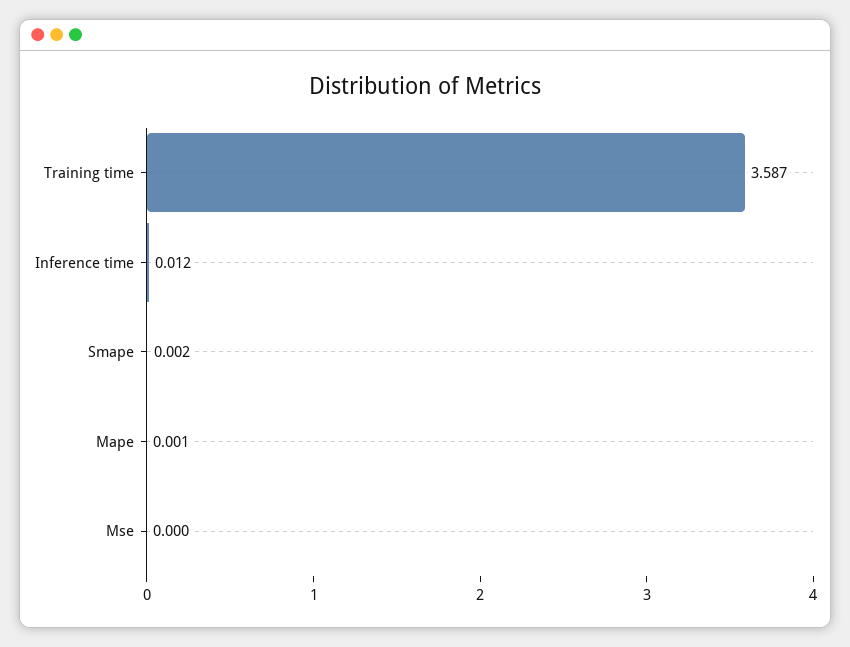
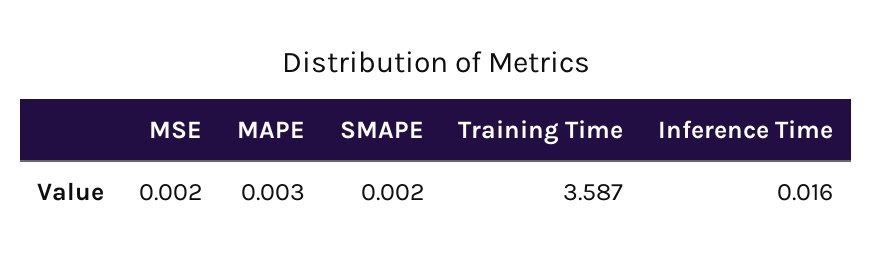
  {
    "Training time": 3.587,
-   "Inference time": 0.012,
+   "Inference time": 0.016,
    "Smape": 0.002,
-   "Mape": 0.001,
+   "Mape": 0.003,
-   "Mse": 0
+   "Mse": 0.002
  }

